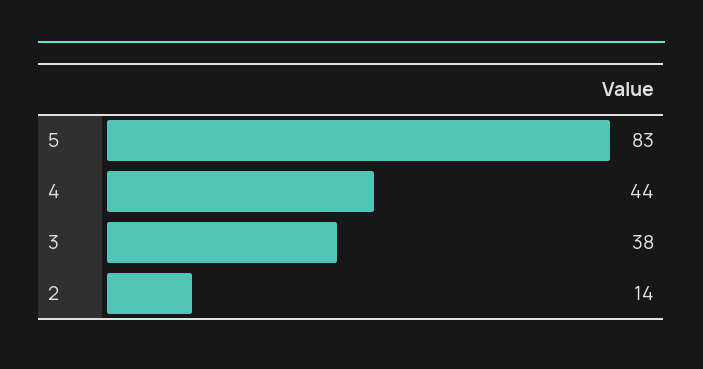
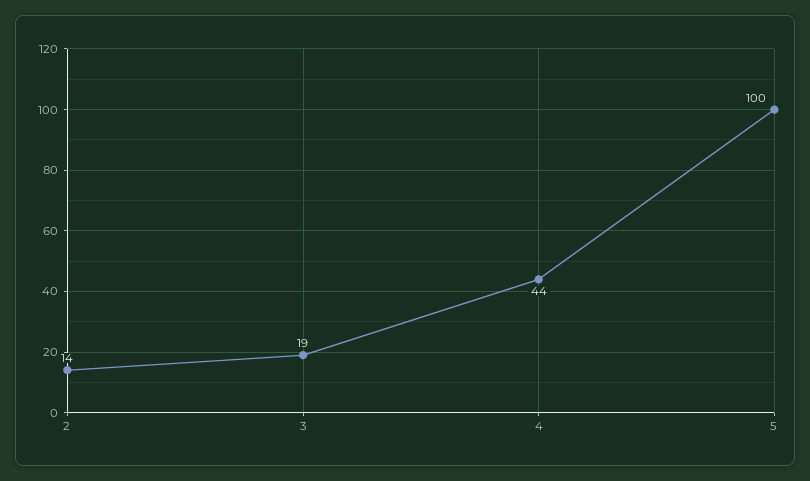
  {
-   "5": 83,
+   "5": 100,
    "4": 44,
-   "3": 38,
+   "3": 19,
    "2": 14
  }

